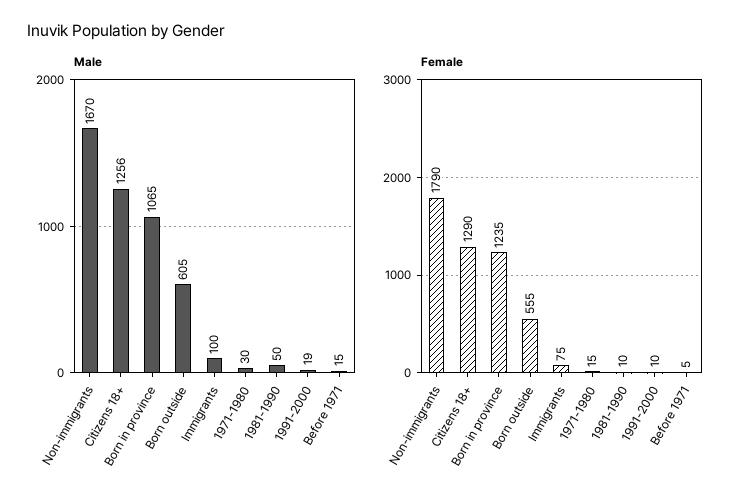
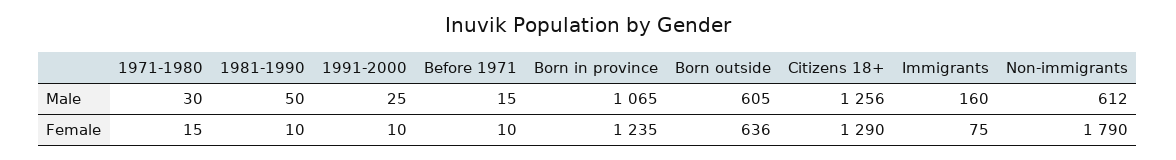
  {
    "Male": {
-     "Non-immigrants": 1670,
+     "Non-immigrants": 612,
      "Citizens 18+": 1256,
      "Born in province": 1065,
      "Born outside": 605,
-     "Immigrants": 100,
+     "Immigrants": 160,
      "1971-1980": 30,
      "1981-1990": 50,
-     "1991-2000": 19,
+     "1991-2000": 25,
      "Before 1971": 15
    },
    "Female": {
      "Non-immigrants": 1790,
      "Citizens 18+": 1290,
      "Born in province": 1235,
-     "Born outside": 555,
+     "Born outside": 636,
      "Immigrants": 75,
      "1971-1980": 15,
      "1981-1990": 10,
      "1991-2000": 10,
-     "Before 1971": 5
+     "Before 1971": 10
    }
  }

